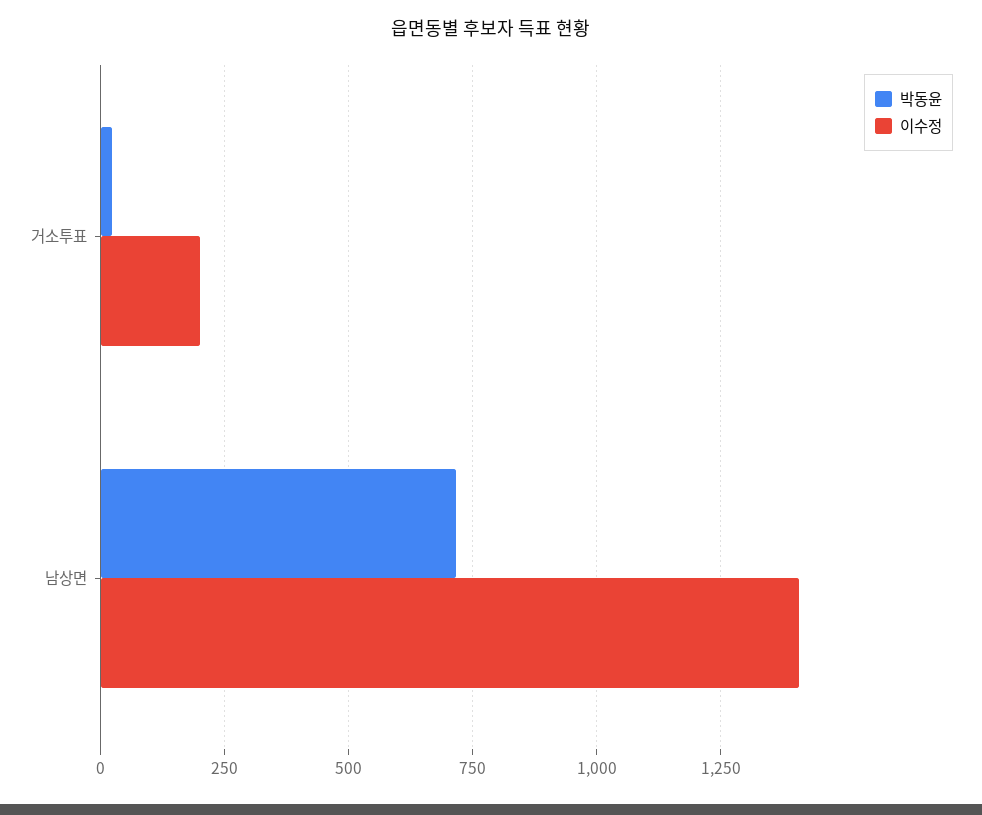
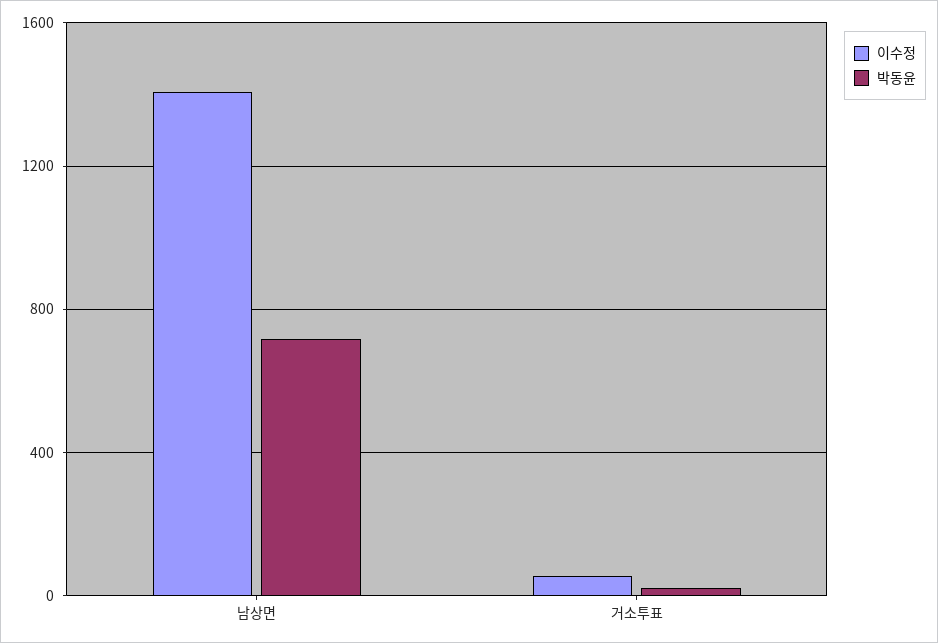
  {
    "박동윤": {
      "거소투표": 25,
      "남상면": 725
    },
    "이수정": {
-     "거소투표": 200,
+     "거소투표": 50,
      "남상면": 1400
    }
  }

